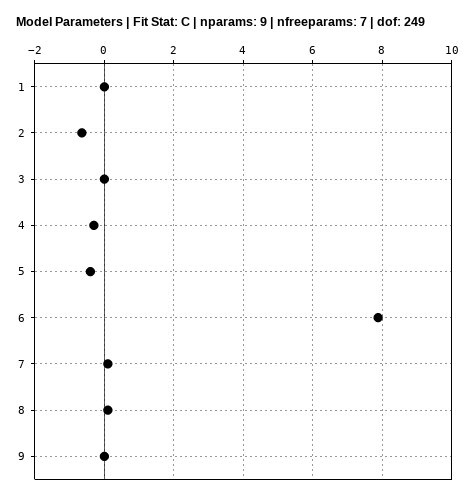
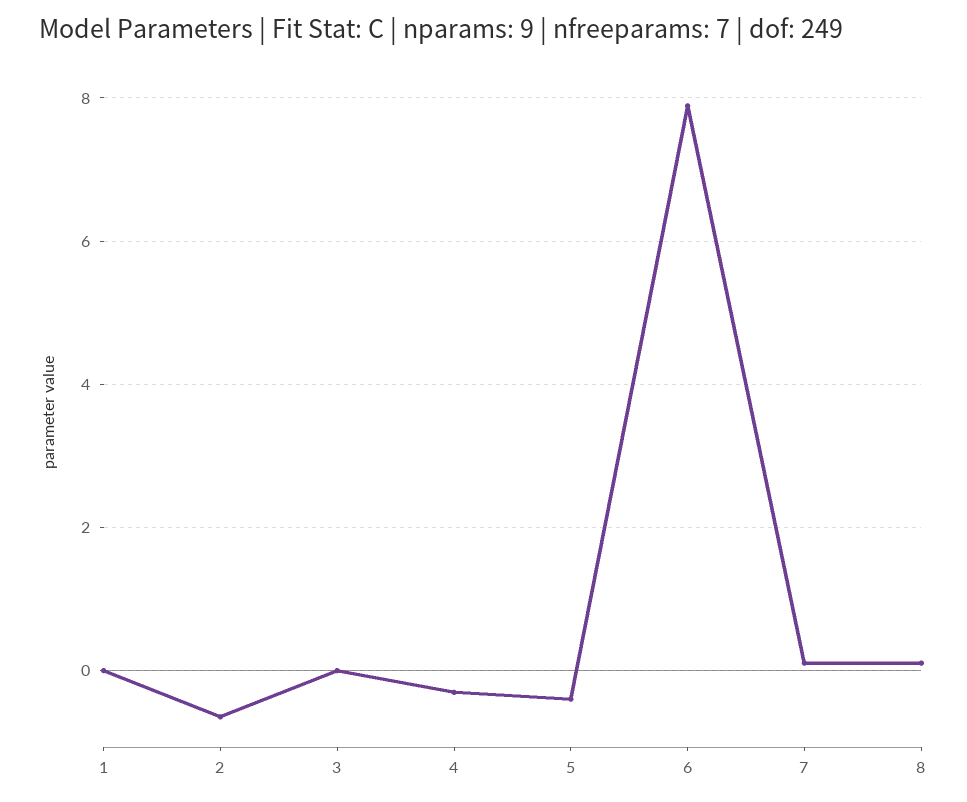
  {
    "1": 0,
    "2": -0.6,
    "3": 0,
    "4": -0.4,
    "5": -0.4,
    "6": 7.8,
    "7": 0.2,
-   "8": 0.2,
+   "8": 0.2
-   "9": 0
  }

